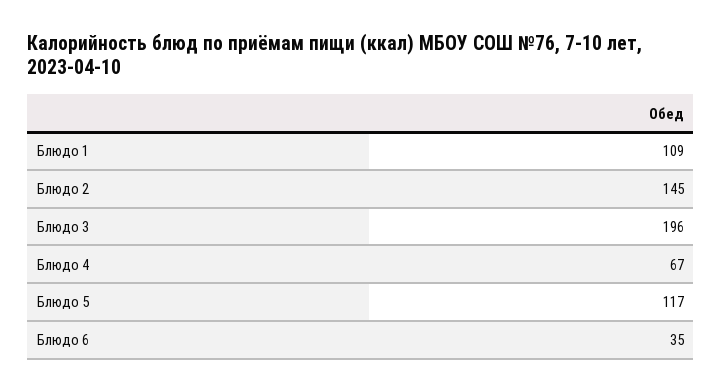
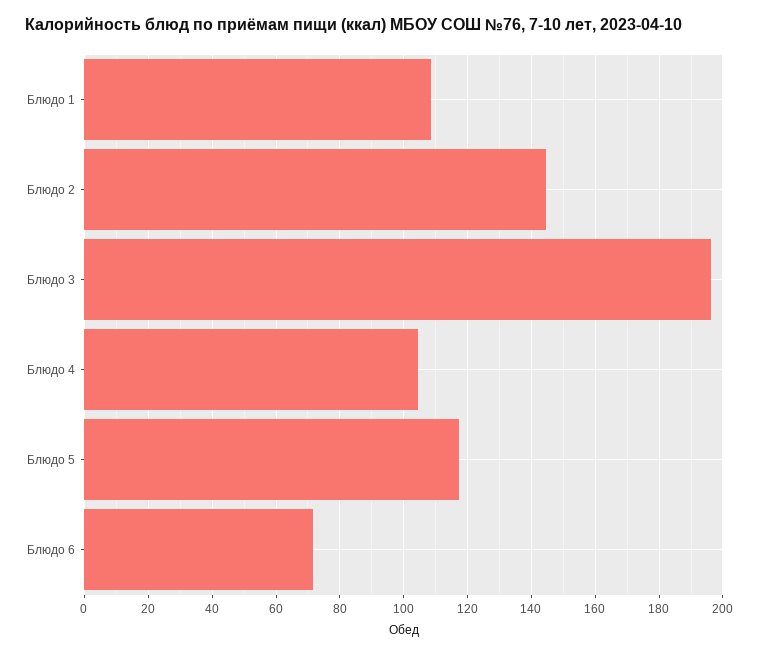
  {
    "Блюдо 1": 109,
    "Блюдо 2": 145,
    "Блюдо 3": 196,
-   "Блюдо 4": 67,
+   "Блюдо 4": 104,
    "Блюдо 5": 117,
-   "Блюдо 6": 35
+   "Блюдо 6": 72
  }

